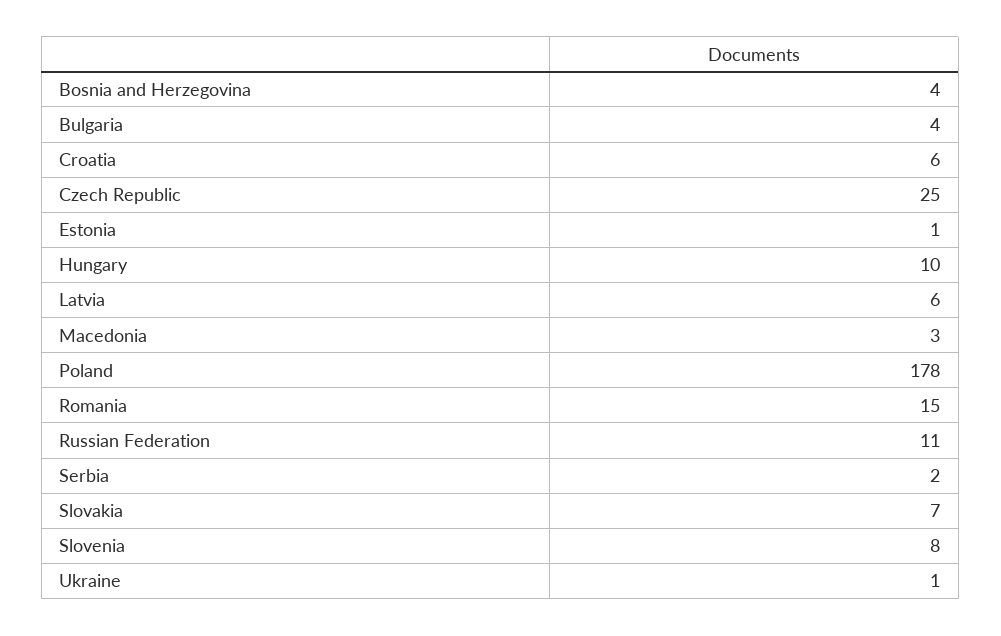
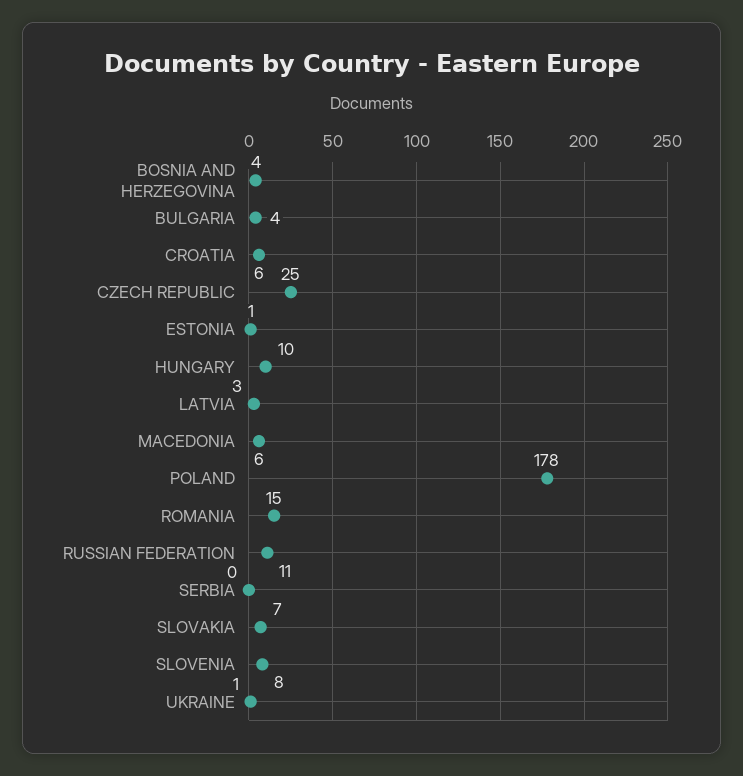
  {
    "Bosnia and Herzegovina": 4,
    "Bulgaria": 4,
    "Croatia": 6,
    "Czech Republic": 25,
    "Estonia": 1,
    "Hungary": 10,
-   "Latvia": 6,
+   "Latvia": 3,
-   "Macedonia": 3,
+   "Macedonia": 6,
    "Poland": 178,
    "Romania": 15,
    "Russian Federation": 11,
-   "Serbia": 2,
+   "Serbia": 0,
    "Slovakia": 7,
    "Slovenia": 8,
    "Ukraine": 1
  }

